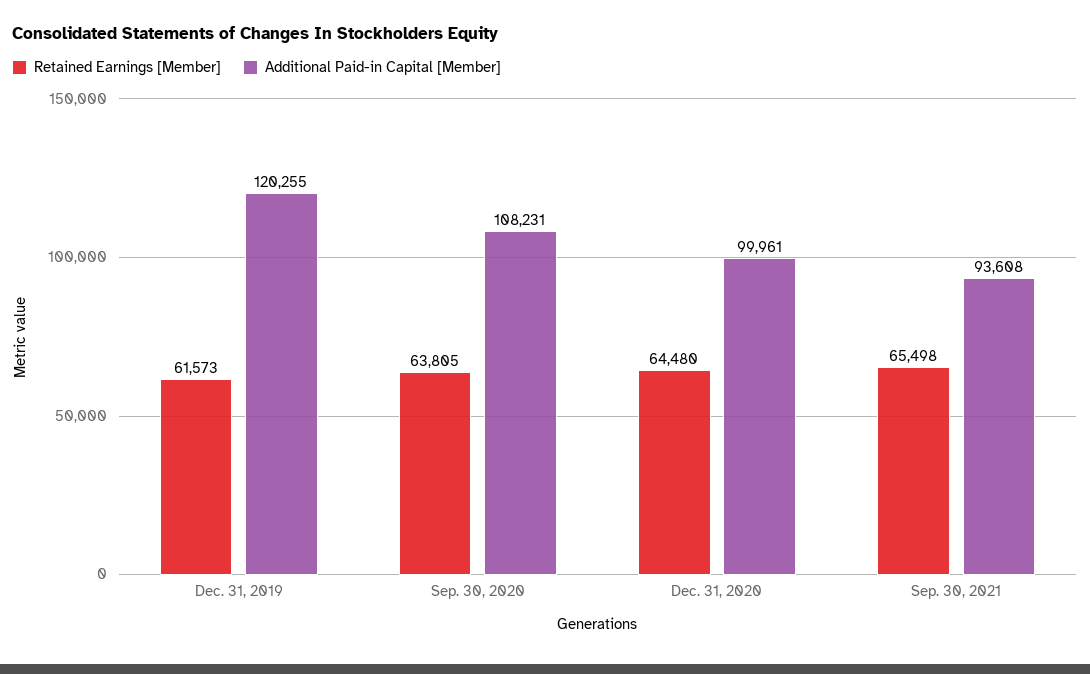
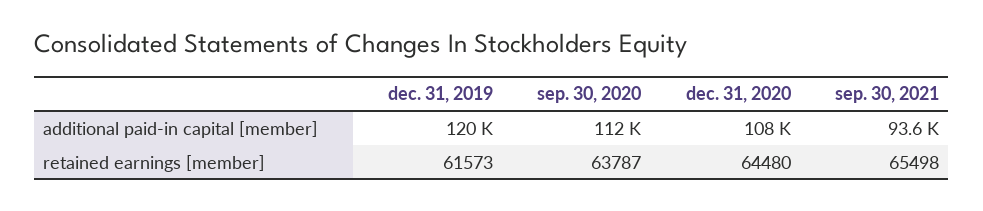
  {
    "Retained Earnings [Member]": {
      "Dec. 31, 2019": 61573,
-     "Sep. 30, 2020": 63805,
+     "Sep. 30, 2020": 63787,
      "Dec. 31, 2020": 64480,
      "Sep. 30, 2021": 65498
    },
    "Additional Paid-in Capital [Member]": {
      "Dec. 31, 2019": 120255,
-     "Sep. 30, 2020": 108231,
+     "Sep. 30, 2020": 112000,
-     "Dec. 31, 2020": 99961,
+     "Dec. 31, 2020": 108000,
      "Sep. 30, 2021": 93608
    }
  }

